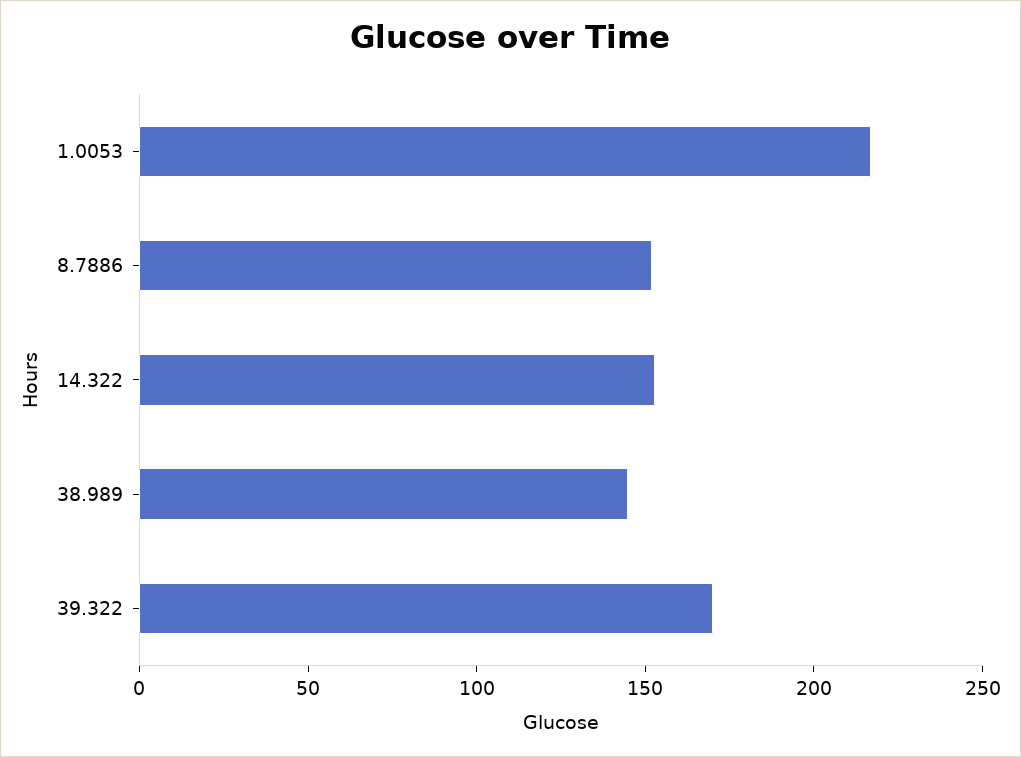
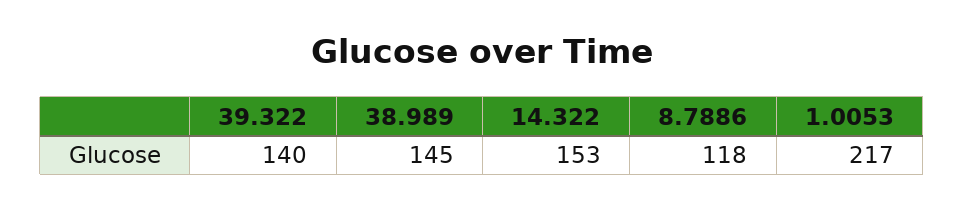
  {
    "1.0053": 217,
-   "8.7886": 150,
+   "8.7886": 118,
    "14.322": 153,
    "38.989": 145,
-   "39.322": 170
+   "39.322": 140
  }

